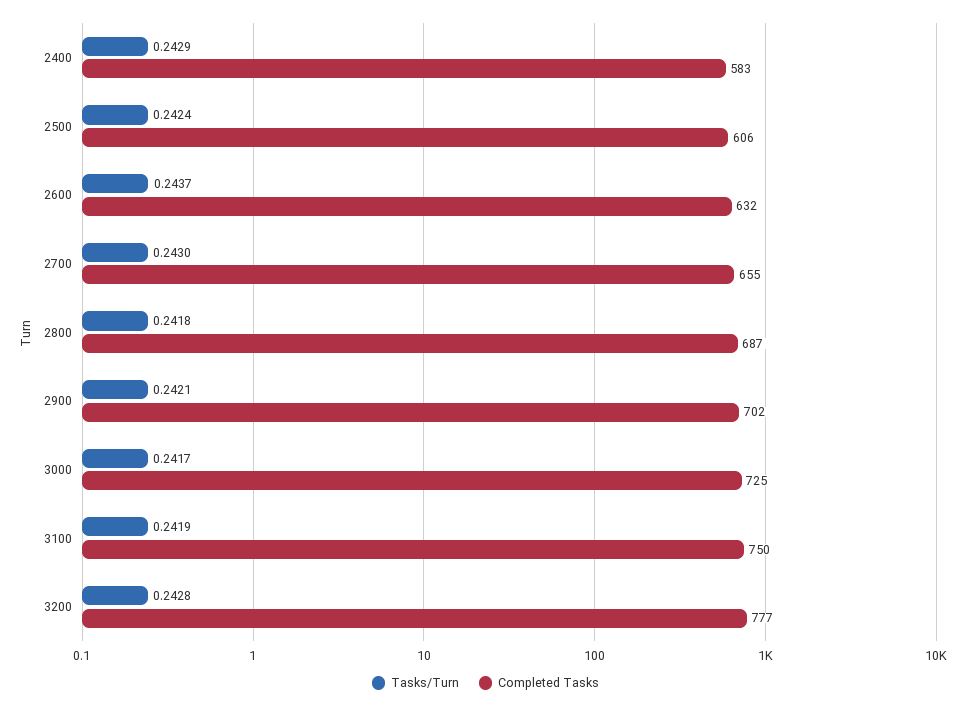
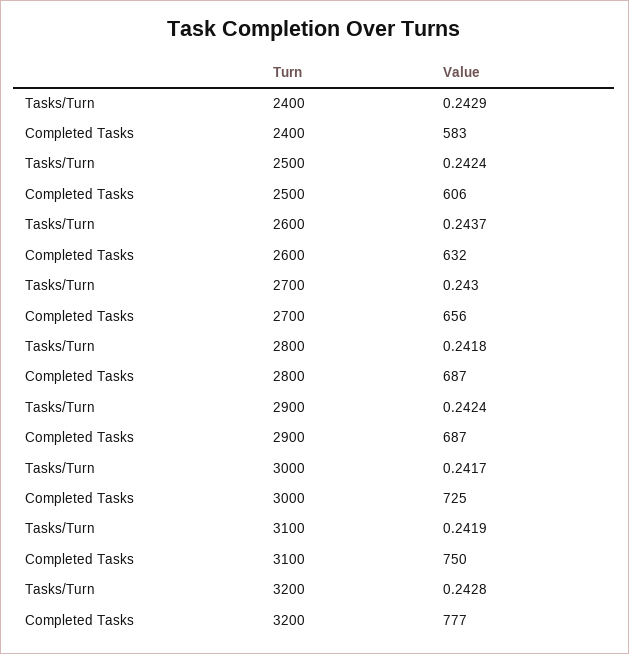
  {
    "Tasks/Turn": {
      "2400": 0.2429,
      "2500": 0.2424,
      "2600": 0.2437,
      "2700": 0.243,
      "2800": 0.2418,
-     "2900": 0.2421,
+     "2900": 0.2424,
      "3000": 0.2417,
      "3100": 0.2419,
      "3200": 0.2428
    },
    "Completed Tasks": {
      "2400": 583,
      "2500": 606,
      "2600": 632,
-     "2700": 655,
+     "2700": 656,
      "2800": 687,
-     "2900": 702,
+     "2900": 687,
      "3000": 725,
      "3100": 750,
      "3200": 777
    }
  }

